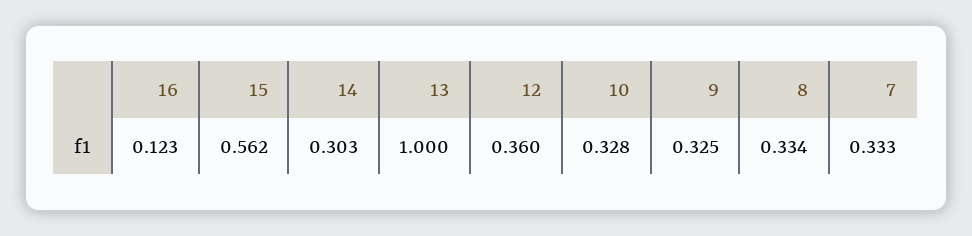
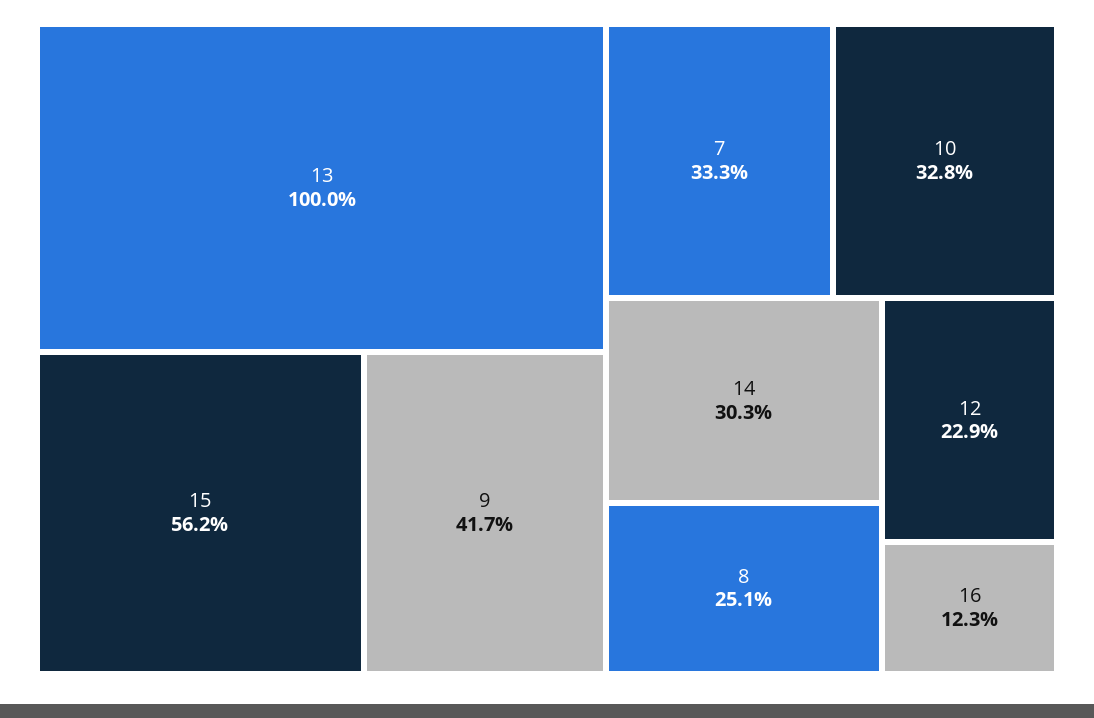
  {
    "16": 0.123,
    "15": 0.562,
    "14": 0.303,
    "13": 1,
-   "12": 0.36,
+   "12": 0.229,
    "10": 0.328,
-   "9": 0.325,
+   "9": 0.417,
-   "8": 0.334,
+   "8": 0.251,
    "7": 0.333
  }

